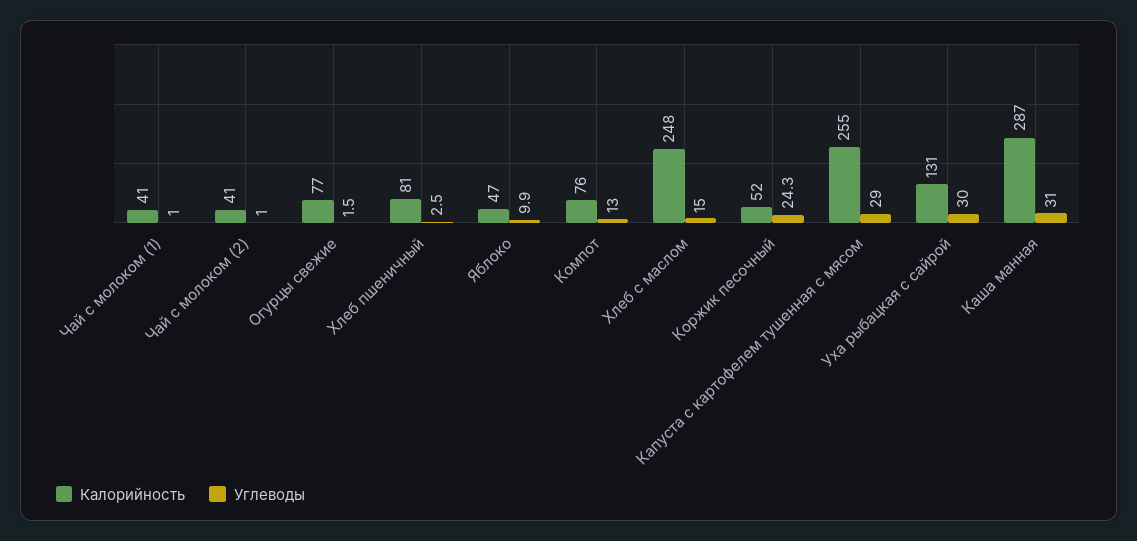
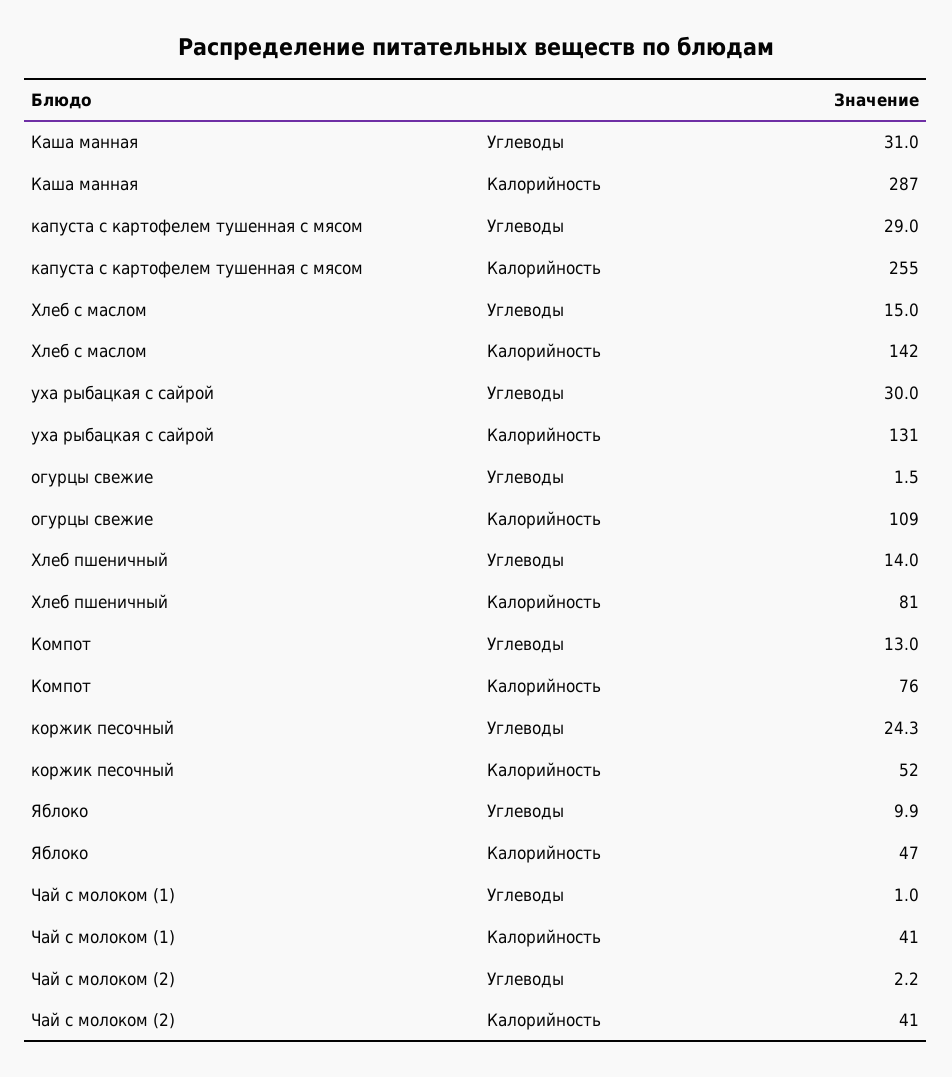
  {
    "Калорийность": {
      "Чай с молоком (1)": 41,
      "Чай с молоком (2)": 41,
-     "Огурцы свежие": 77,
+     "Огурцы свежие": 109,
      "Хлеб пшеничный": 81,
      "Яблоко": 47,
      "Компот": 76,
-     "Хлеб с маслом": 248,
+     "Хлеб с маслом": 142,
      "Коржик песочный": 52,
      "Капуста с картофелем тушенная с мясом": 255,
      "Уха рыбацкая с сайрой": 131,
      "Каша манная": 287
    },
    "Углеводы": {
      "Чай с молоком (1)": 1,
-     "Чай с молоком (2)": 1,
+     "Чай с молоком (2)": 2.2,
      "Огурцы свежие": 1.5,
-     "Хлеб пшеничный": 2.5,
+     "Хлеб пшеничный": 14,
      "Яблоко": 9.9,
      "Компот": 13,
      "Хлеб с маслом": 15,
      "Коржик песочный": 24.3,
      "Капуста с картофелем тушенная с мясом": 29,
      "Уха рыбацкая с сайрой": 30,
      "Каша манная": 31
    }
  }

